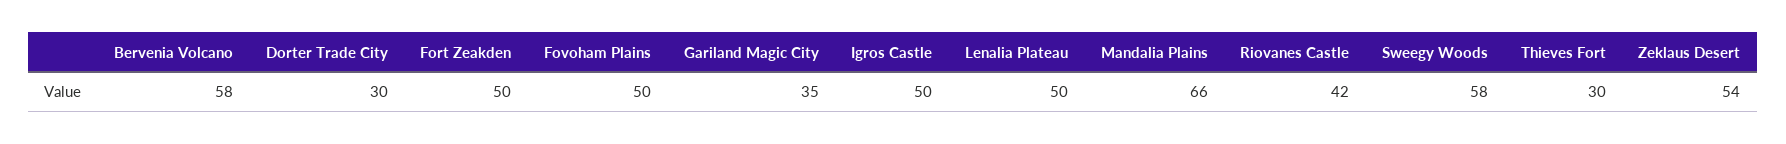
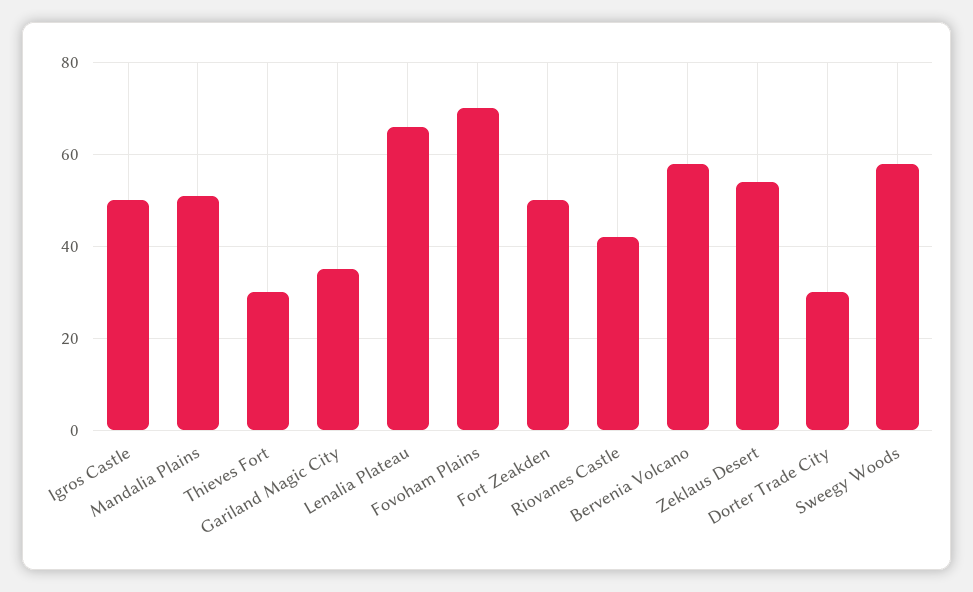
  {
    "Bervenia Volcano": 58,
    "Dorter Trade City": 30,
    "Fort Zeakden": 50,
-   "Fovoham Plains": 50,
+   "Fovoham Plains": 70,
    "Gariland Magic City": 35,
    "Igros Castle": 50,
-   "Lenalia Plateau": 50,
+   "Lenalia Plateau": 65,
-   "Mandalia Plains": 66,
+   "Mandalia Plains": 50,
    "Riovanes Castle": 42,
    "Sweegy Woods": 58,
    "Thieves Fort": 30,
    "Zeklaus Desert": 54
  }

